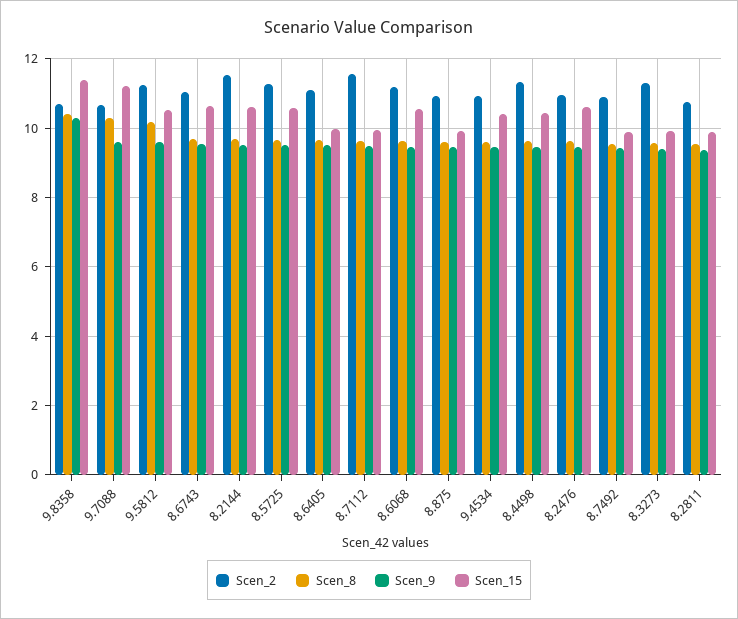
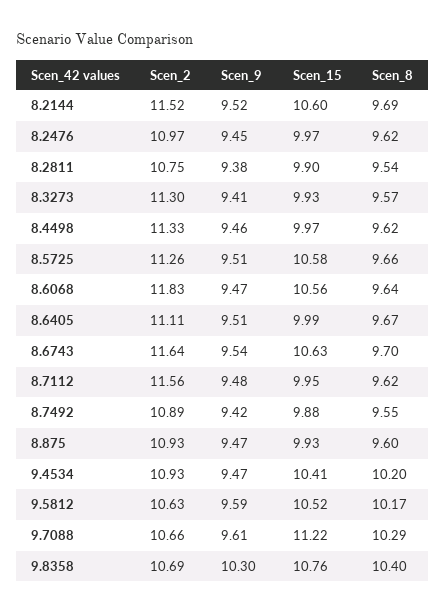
  {
    "Scen_2": {
      "9.8358": 10.69,
      "9.7088": 10.66,
-     "9.5812": 11.2,
+     "9.5812": 10.63,
-     "8.6743": 11,
+     "8.6743": 11.64,
      "8.2144": 11.52,
      "8.5725": 11.26,
      "8.6405": 11.11,
      "8.7112": 11.56,
-     "8.6068": 11.2,
+     "8.6068": 11.83,
      "8.875": 10.93,
      "9.4534": 10.93,
      "8.4498": 11.33,
      "8.2476": 10.97,
      "8.7492": 10.89,
      "8.3273": 11.3,
      "8.2811": 10.75
    },
    "Scen_8": {
      "9.8358": 10.4,
      "9.7088": 10.29,
      "9.5812": 10.17,
      "8.6743": 9.7,
      "8.2144": 9.69,
      "8.5725": 9.66,
      "8.6405": 9.67,
      "8.7112": 9.62,
      "8.6068": 9.64,
      "8.875": 9.6,
-     "9.4534": 9.6,
+     "9.4534": 10.2,
      "8.4498": 9.62,
      "8.2476": 9.62,
      "8.7492": 9.55,
      "8.3273": 9.57,
      "8.2811": 9.54
    },
    "Scen_9": {
      "9.8358": 10.3,
      "9.7088": 9.61,
      "9.5812": 9.59,
      "8.6743": 9.54,
      "8.2144": 9.52,
      "8.5725": 9.51,
      "8.6405": 9.51,
      "8.7112": 9.48,
      "8.6068": 9.47,
      "8.875": 9.47,
      "9.4534": 9.47,
      "8.4498": 9.46,
      "8.2476": 9.45,
      "8.7492": 9.42,
      "8.3273": 9.41,
      "8.2811": 9.38
    },
    "Scen_15": {
-     "9.8358": 11.4,
+     "9.8358": 10.76,
      "9.7088": 11.22,
      "9.5812": 10.52,
      "8.6743": 10.63,
      "8.2144": 10.6,
      "8.5725": 10.58,
      "8.6405": 9.99,
      "8.7112": 9.95,
      "8.6068": 10.56,
      "8.875": 9.93,
      "9.4534": 10.41,
-     "8.4498": 10.4,
+     "8.4498": 9.97,
-     "8.2476": 10.6,
+     "8.2476": 9.97,
      "8.7492": 9.88,
      "8.3273": 9.93,
      "8.2811": 9.9
    }
  }

